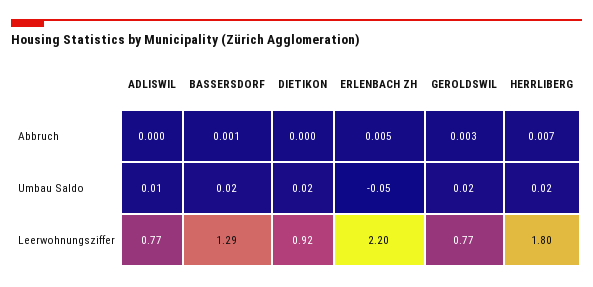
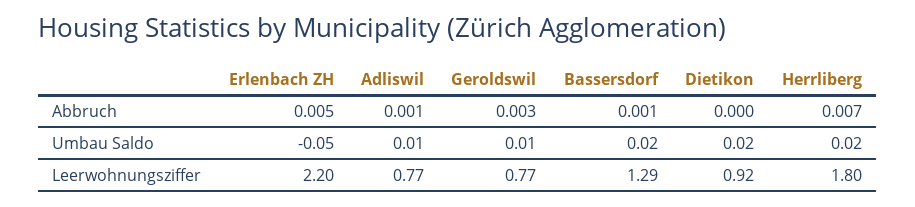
  {
    "ADLISWIL": {
-     "Abbruch": 0,
+     "Abbruch": 0.001,
      "Umbau Saldo": 0.01,
      "Leerwohnungsziffer": 0.77
    },
    "BASSERSDORF": {
      "Abbruch": 0.001,
      "Umbau Saldo": 0.02,
      "Leerwohnungsziffer": 1.29
    },
    "DIETIKON": {
      "Abbruch": 0,
      "Umbau Saldo": 0.02,
      "Leerwohnungsziffer": 0.92
    },
    "ERLENBACH ZH": {
      "Abbruch": 0.005,
      "Umbau Saldo": -0.05,
      "Leerwohnungsziffer": 2.2
    },
    "GEROLDSWIL": {
      "Abbruch": 0.003,
-     "Umbau Saldo": 0.02,
+     "Umbau Saldo": 0.01,
      "Leerwohnungsziffer": 0.77
    },
    "HERRLIBERG": {
      "Abbruch": 0.007,
      "Umbau Saldo": 0.02,
      "Leerwohnungsziffer": 1.8
    }
  }

